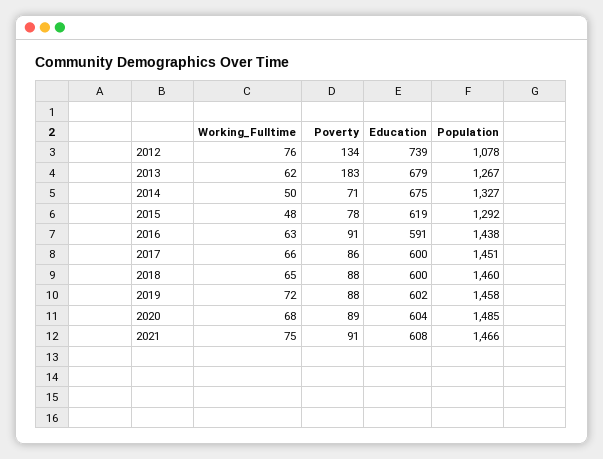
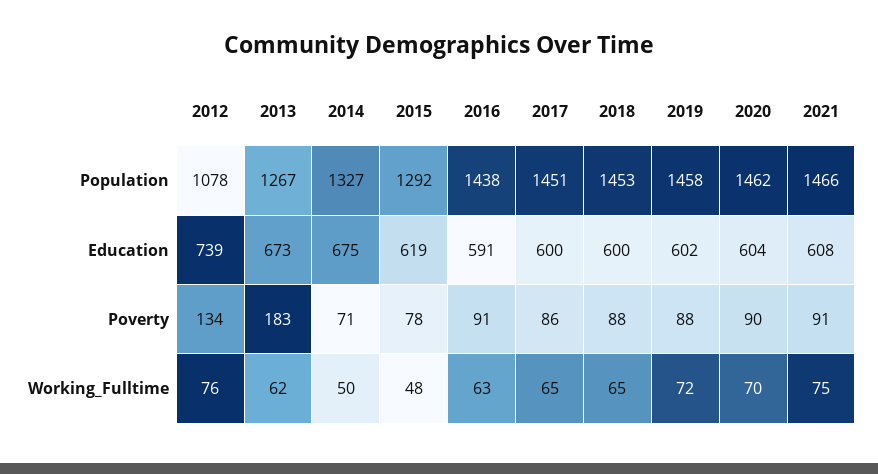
  {
    "Working_Fulltime": {
      "2012": 76,
      "2013": 62,
      "2014": 50,
      "2015": 48,
      "2016": 63,
-     "2017": 66,
+     "2017": 65,
      "2018": 65,
      "2019": 72,
-     "2020": 68,
+     "2020": 70,
      "2021": 75
    },
    "Poverty": {
      "2012": 134,
      "2013": 183,
      "2014": 71,
      "2015": 78,
      "2016": 91,
      "2017": 86,
      "2018": 88,
      "2019": 88,
-     "2020": 89,
+     "2020": 90,
      "2021": 91
    },
    "Education": {
      "2012": 739,
-     "2013": 679,
+     "2013": 673,
      "2014": 675,
      "2015": 619,
      "2016": 591,
      "2017": 600,
      "2018": 600,
      "2019": 602,
      "2020": 604,
      "2021": 608
    },
    "Population": {
      "2012": 1078,
      "2013": 1267,
      "2014": 1327,
      "2015": 1292,
      "2016": 1438,
      "2017": 1451,
-     "2018": 1460,
+     "2018": 1453,
      "2019": 1458,
-     "2020": 1485,
+     "2020": 1462,
      "2021": 1466
    }
  }

